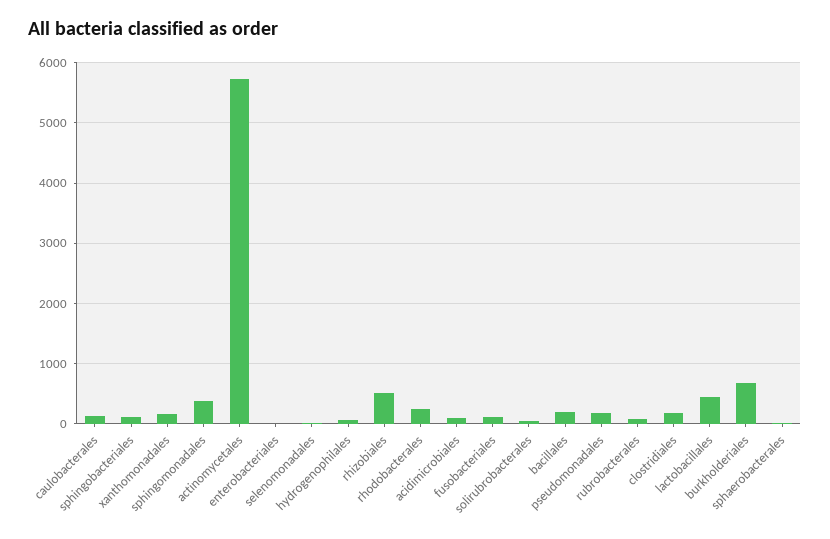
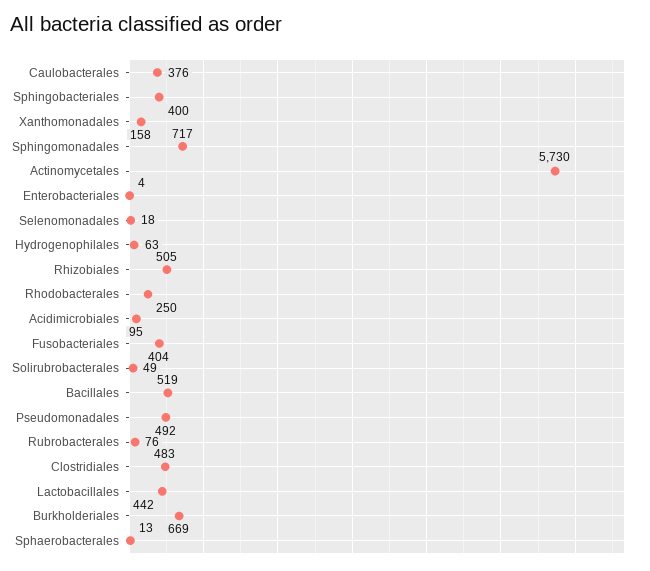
  {
-   "caulobacterales": 100,
+   "caulobacterales": 376,
-   "sphingobacteriales": 100,
+   "sphingobacteriales": 400,
    "xanthomonadales": 158,
-   "sphingomonadales": 400,
+   "sphingomonadales": 717,
    "actinomycetales": 5730,
    "enterobacteriales": 4,
    "selenomonadales": 18,
    "hydrogenophilales": 63,
    "rhizobiales": 505,
    "rhodobacterales": 250,
    "acidimicrobiales": 95,
-   "fusobacteriales": 100,
+   "fusobacteriales": 404,
    "solirubrobacterales": 49,
-   "bacillales": 200,
+   "bacillales": 519,
-   "pseudomonadales": 200,
+   "pseudomonadales": 492,
    "rubrobacterales": 76,
-   "clostridiales": 200,
+   "clostridiales": 483,
    "lactobacillales": 442,
    "burkholderiales": 669,
    "sphaerobacterales": 13
  }

